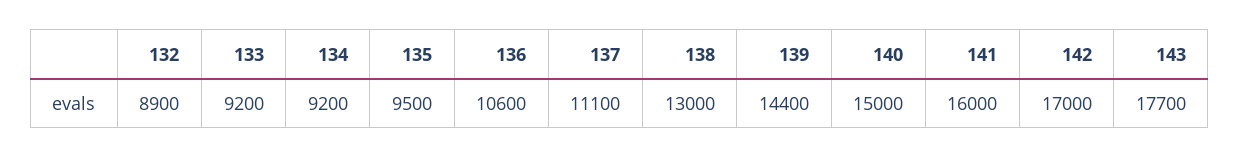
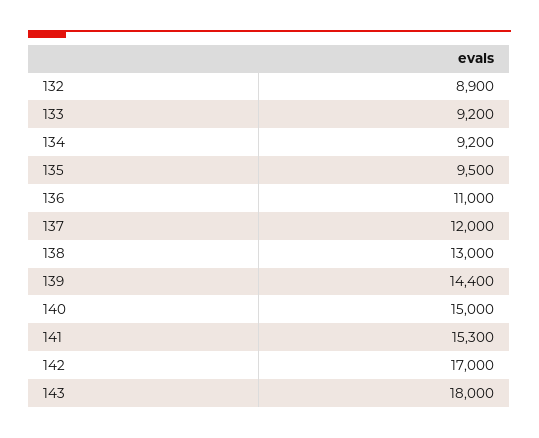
  {
    "132": 8900,
    "133": 9200,
    "134": 9200,
    "135": 9500,
-   "136": 10600,
+   "136": 11000,
-   "137": 11100,
+   "137": 12000,
    "138": 13000,
    "139": 14400,
    "140": 15000,
-   "141": 16000,
+   "141": 15300,
    "142": 17000,
-   "143": 17700
+   "143": 18000
  }

